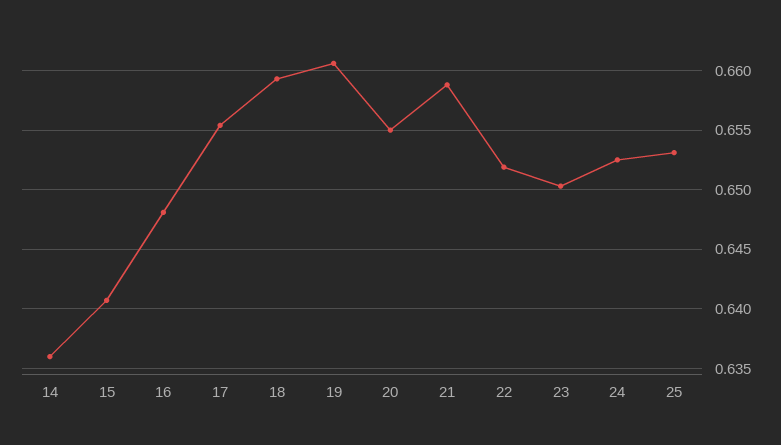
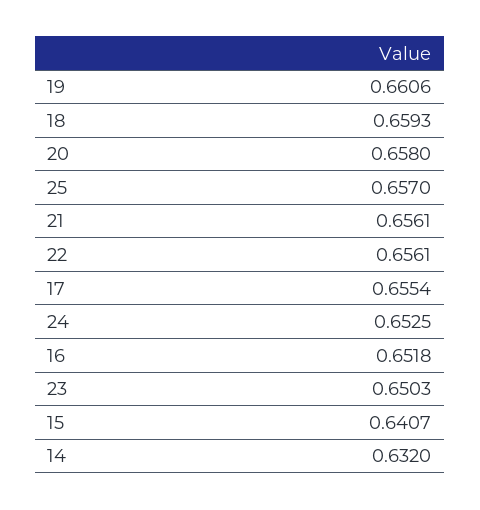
  {
-   "14": 0.636,
+   "14": 0.632,
    "15": 0.6407,
-   "16": 0.648,
+   "16": 0.6518,
    "17": 0.6554,
    "18": 0.6593,
    "19": 0.6606,
-   "20": 0.655,
+   "20": 0.658,
-   "21": 0.659,
+   "21": 0.6561,
-   "22": 0.652,
+   "22": 0.6561,
    "23": 0.6503,
    "24": 0.6525,
-   "25": 0.653
+   "25": 0.657
  }

